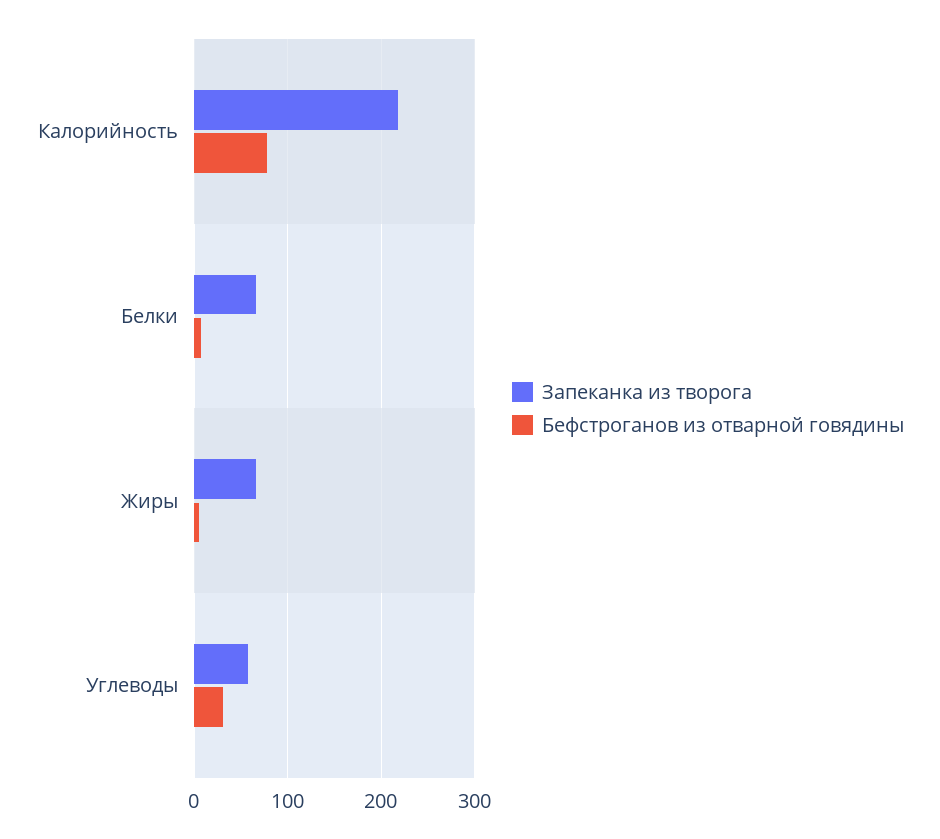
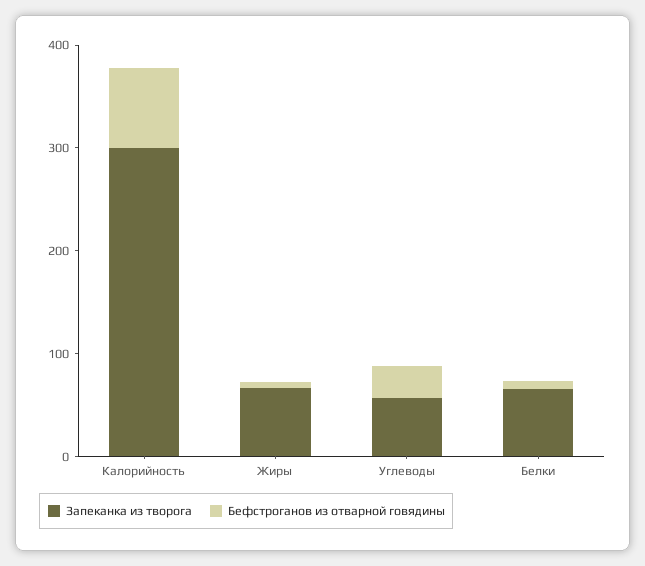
  {
    "Запеканка из творога": {
-     "Калорийность": 220,
+     "Калорийность": 300,
      "Белки": 70,
      "Жиры": 70,
      "Углеводы": 60
    },
    "Бефстроганов из отварной говядины": {
      "Калорийность": 80,
      "Белки": 10,
      "Жиры": 10,
      "Углеводы": 30
    }
  }

